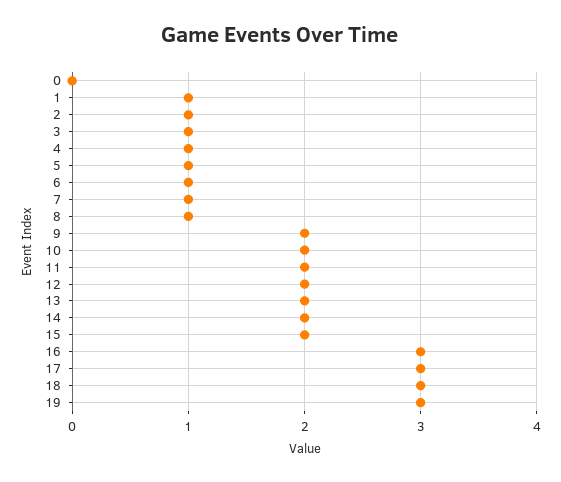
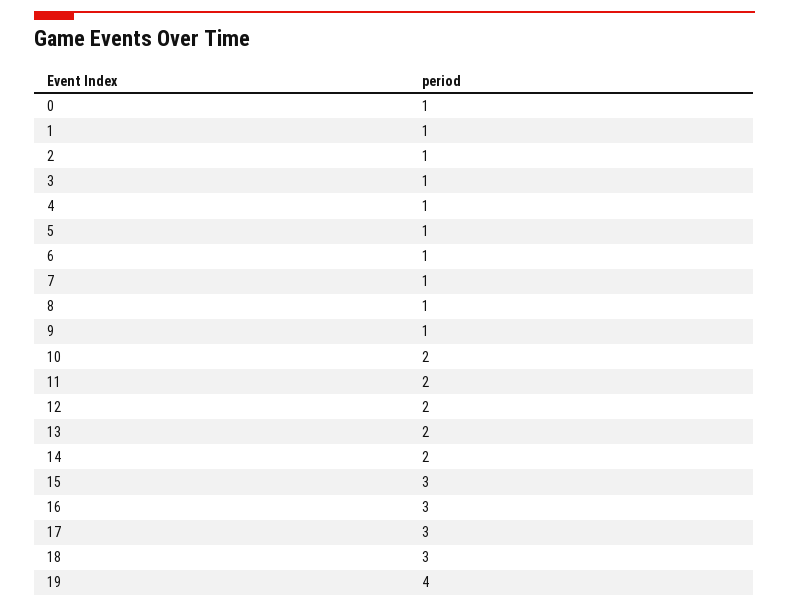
  {
-   "0": 0,
+   "0": 1,
    "1": 1,
    "2": 1,
    "3": 1,
    "4": 1,
    "5": 1,
    "6": 1,
    "7": 1,
    "8": 1,
-   "9": 2,
+   "9": 1,
    "10": 2,
    "11": 2,
    "12": 2,
    "13": 2,
    "14": 2,
-   "15": 2,
+   "15": 3,
    "16": 3,
    "17": 3,
    "18": 3,
-   "19": 3
+   "19": 4
  }

